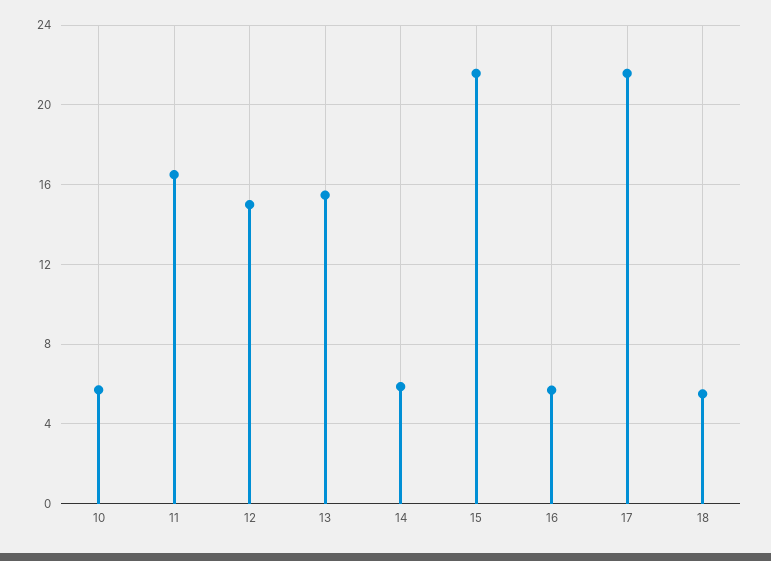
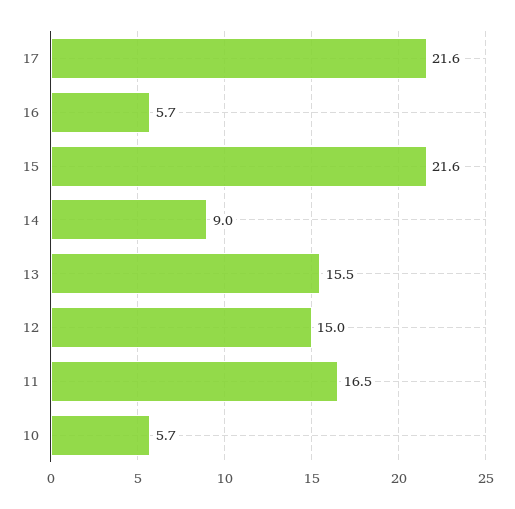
  {
    "10": 5.7,
    "11": 16.5,
    "12": 15,
    "13": 15.5,
-   "14": 6,
+   "14": 9,
    "15": 21.6,
    "16": 5.7,
-   "17": 21.6,
+   "17": 21.6
-   "18": 5.5
  }

